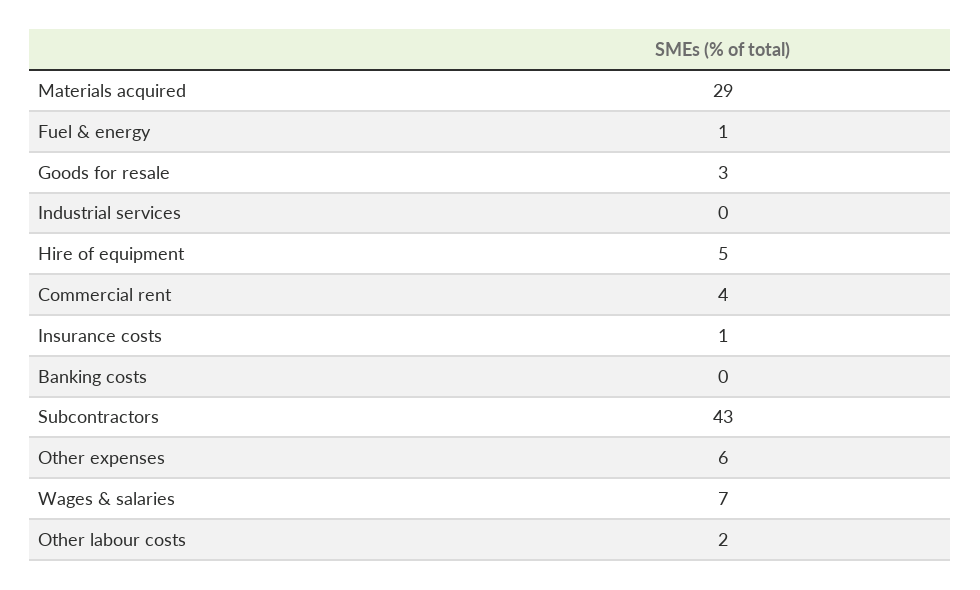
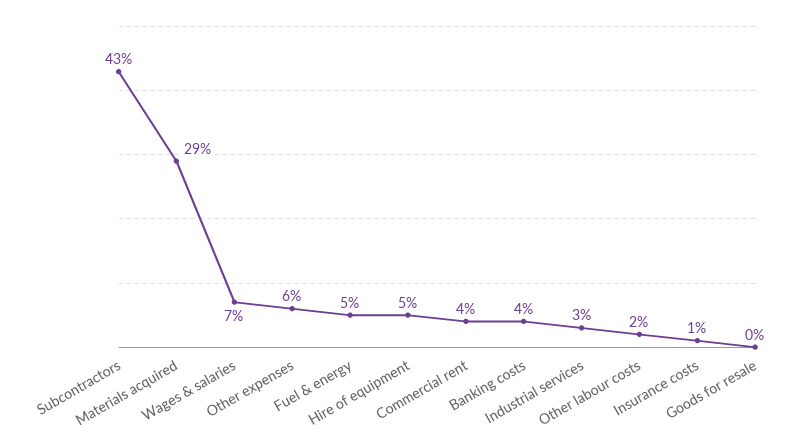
  {
    "Materials acquired": 29,
-   "Fuel & energy": 1,
+   "Fuel & energy": 5,
-   "Goods for resale": 3,
+   "Goods for resale": 0,
-   "Industrial services": 0,
+   "Industrial services": 3,
    "Hire of equipment": 5,
    "Commercial rent": 4,
    "Insurance costs": 1,
-   "Banking costs": 0,
+   "Banking costs": 4,
    "Subcontractors": 43,
    "Other expenses": 6,
    "Wages & salaries": 7,
    "Other labour costs": 2
  }

